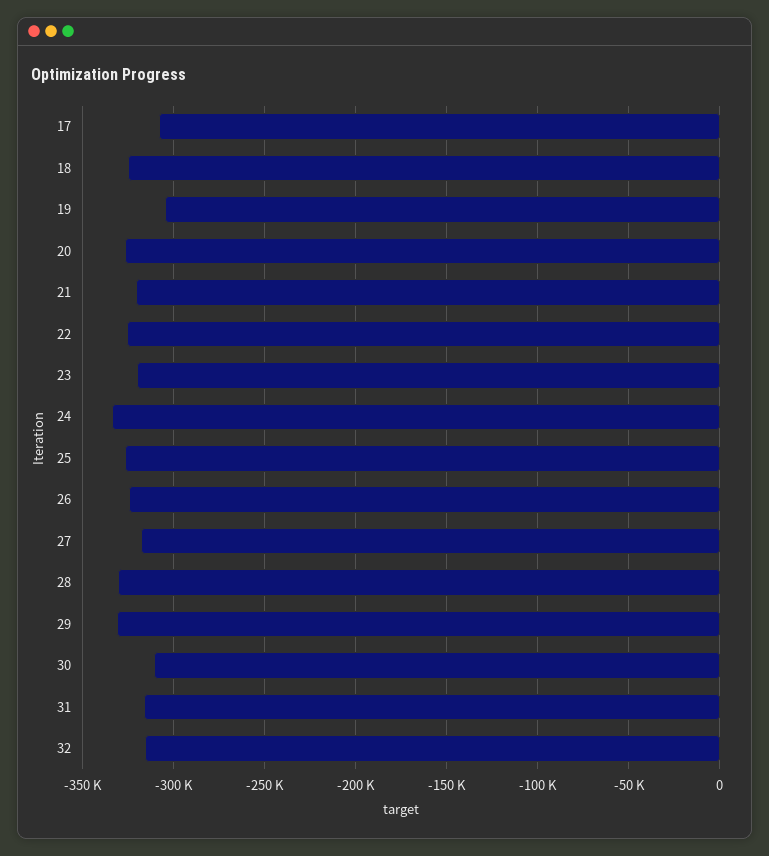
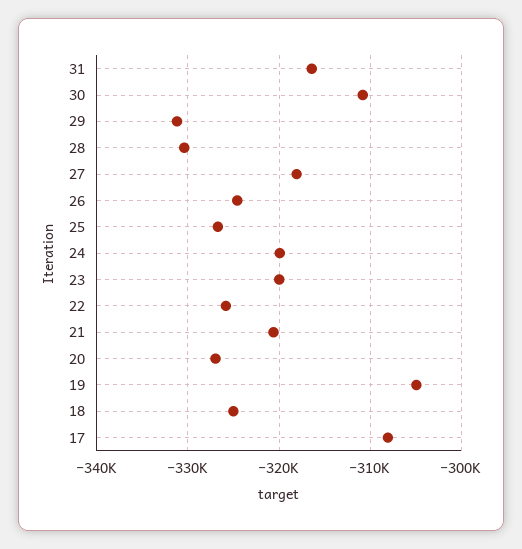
  {
    "17": -308000,
    "18": -325000,
    "19": -305000,
    "20": -327000,
    "21": -321000,
    "22": -326000,
    "23": -320000,
-   "24": -335000,
+   "24": -320000,
    "25": -327000,
    "26": -325000,
    "27": -318000,
    "28": -330000,
    "29": -331000,
    "30": -311000,
-   "31": -316000,
+   "31": -316000
-   "32": -315000
  }

